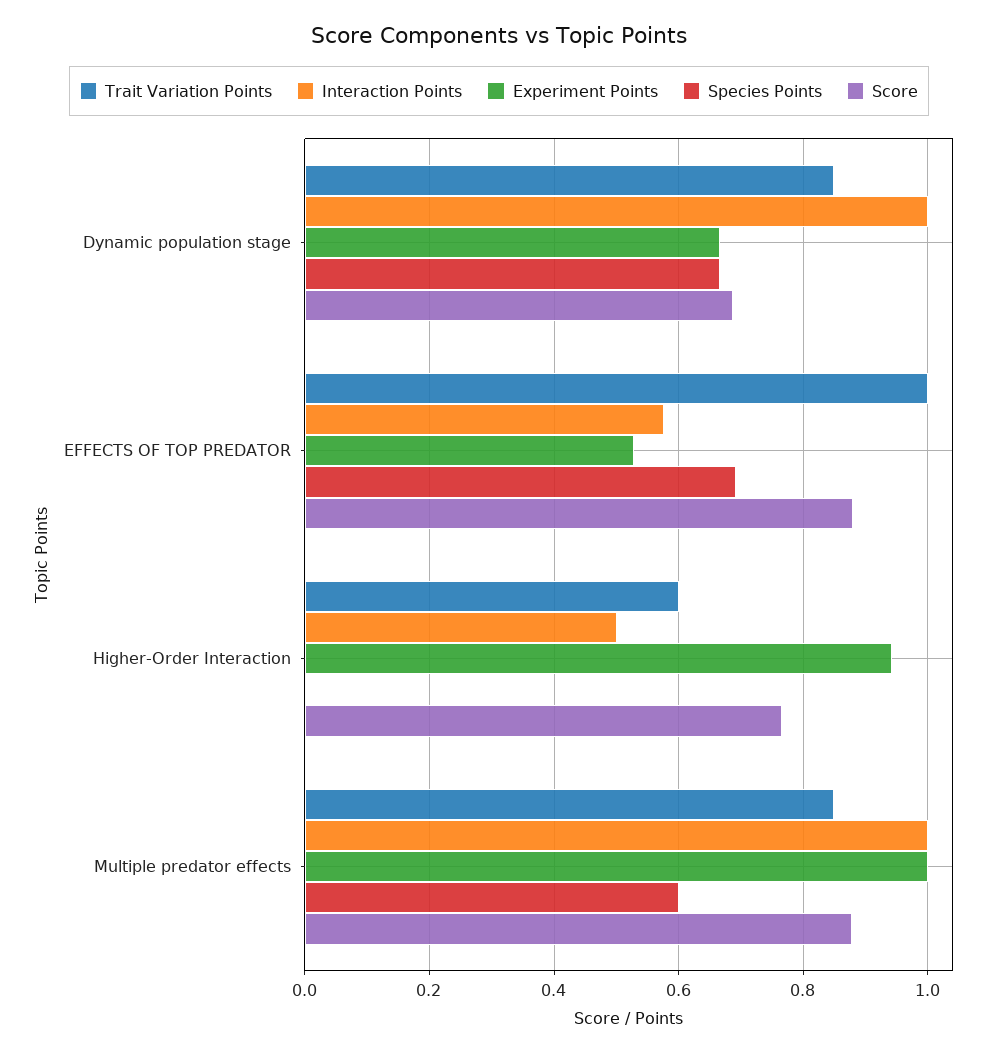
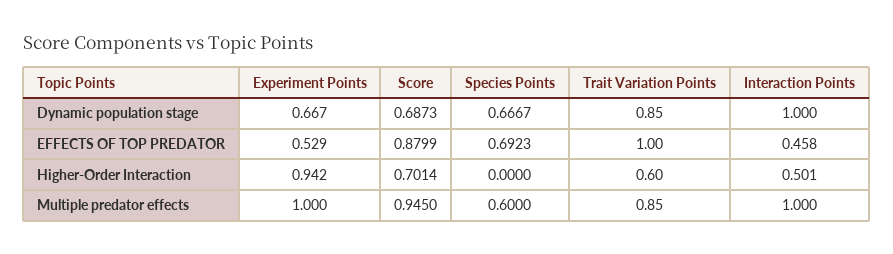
  {
    "Trait Variation Points": {
      "Dynamic population stage": 0.85,
      "EFFECTS OF TOP PREDATOR": 1,
      "Higher-Order Interaction": 0.6,
      "Multiple predator effects": 0.85
    },
    "Interaction Points": {
      "Dynamic population stage": 1,
-     "EFFECTS OF TOP PREDATOR": 0.58,
+     "EFFECTS OF TOP PREDATOR": 0.458,
      "Higher-Order Interaction": 0.501,
      "Multiple predator effects": 1
    },
    "Experiment Points": {
      "Dynamic population stage": 0.667,
      "EFFECTS OF TOP PREDATOR": 0.529,
      "Higher-Order Interaction": 0.942,
      "Multiple predator effects": 1
    },
    "Species Points": {
      "Dynamic population stage": 0.6667,
      "EFFECTS OF TOP PREDATOR": 0.6923,
      "Higher-Order Interaction": 0,
      "Multiple predator effects": 0.6
    },
    "Score": {
      "Dynamic population stage": 0.6873,
      "EFFECTS OF TOP PREDATOR": 0.8799,
-     "Higher-Order Interaction": 0.76,
+     "Higher-Order Interaction": 0.7014,
-     "Multiple predator effects": 0.88
+     "Multiple predator effects": 0.945
    }
  }

